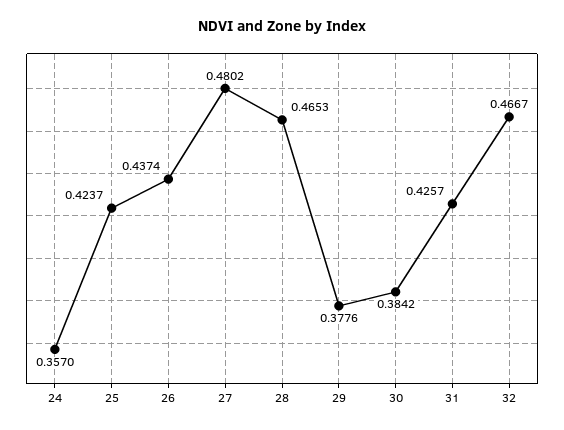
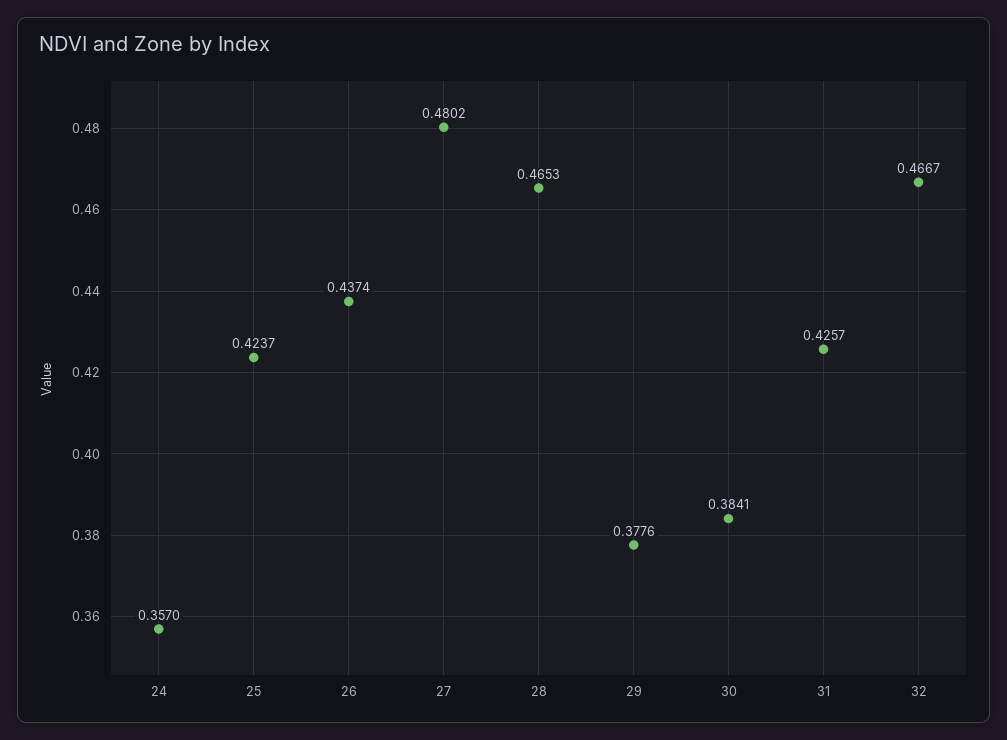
  {
    "24": 0.357,
    "25": 0.4237,
    "26": 0.4374,
    "27": 0.4802,
    "28": 0.4653,
    "29": 0.3776,
-   "30": 0.3842,
+   "30": 0.3841,
    "31": 0.4257,
    "32": 0.4667
  }

